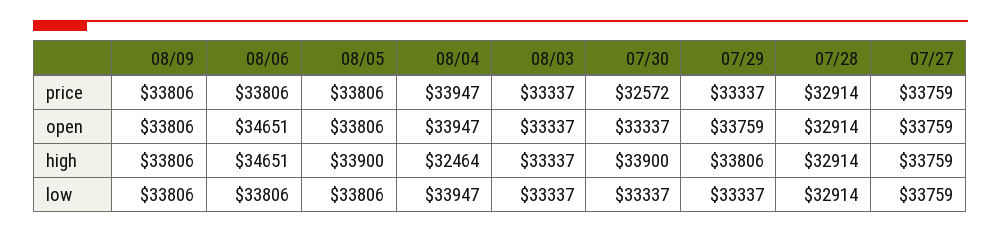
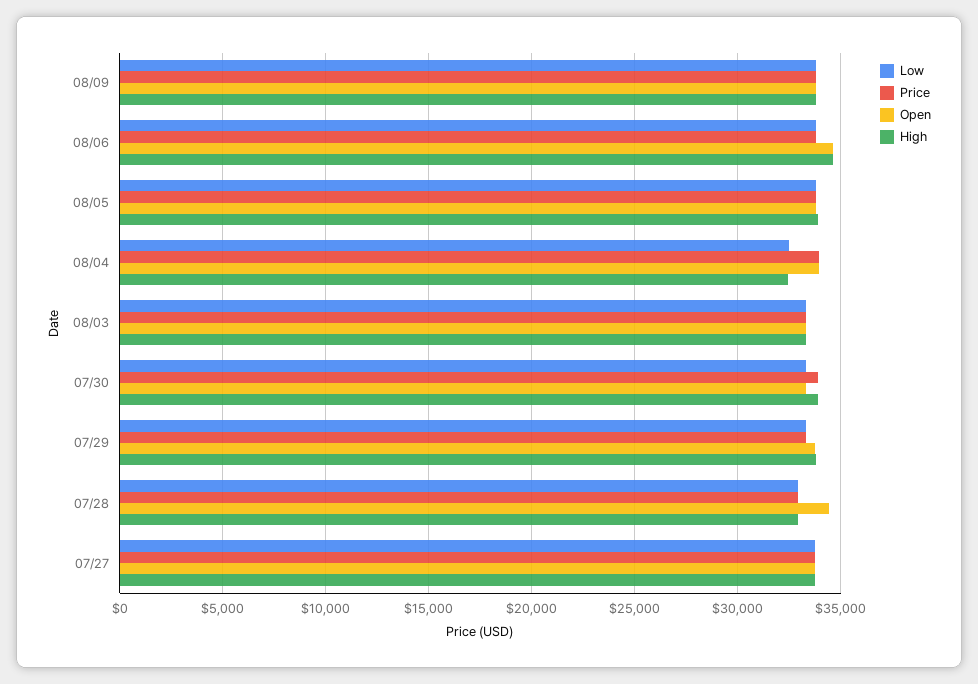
  {
    "price": {
      "08/09": 33806,
      "08/06": 33806,
      "08/05": 33806,
      "08/04": 33947,
      "08/03": 33337,
-     "07/30": 32572,
+     "07/30": 34000,
      "07/29": 33337,
      "07/28": 32914,
      "07/27": 33759
    },
    "open": {
      "08/09": 33806,
      "08/06": 34651,
      "08/05": 33806,
      "08/04": 33947,
      "08/03": 33337,
      "07/30": 33337,
      "07/29": 33759,
-     "07/28": 32914,
+     "07/28": 34500,
      "07/27": 33759
    },
    "high": {
      "08/09": 33806,
      "08/06": 34651,
      "08/05": 33900,
      "08/04": 32464,
      "08/03": 33337,
      "07/30": 33900,
      "07/29": 33806,
      "07/28": 32914,
      "07/27": 33759
    },
    "low": {
      "08/09": 33806,
      "08/06": 33806,
      "08/05": 33806,
-     "08/04": 33947,
+     "08/04": 32500,
      "08/03": 33337,
      "07/30": 33337,
      "07/29": 33337,
      "07/28": 32914,
      "07/27": 33759
    }
  }

